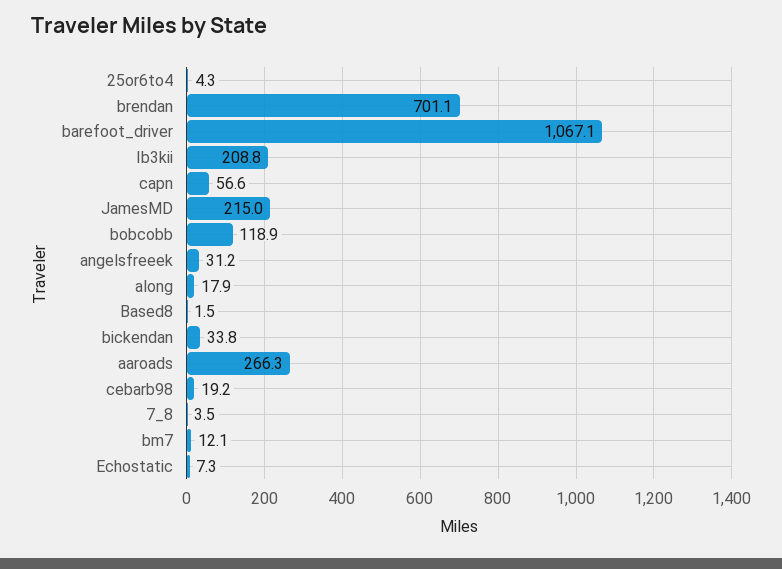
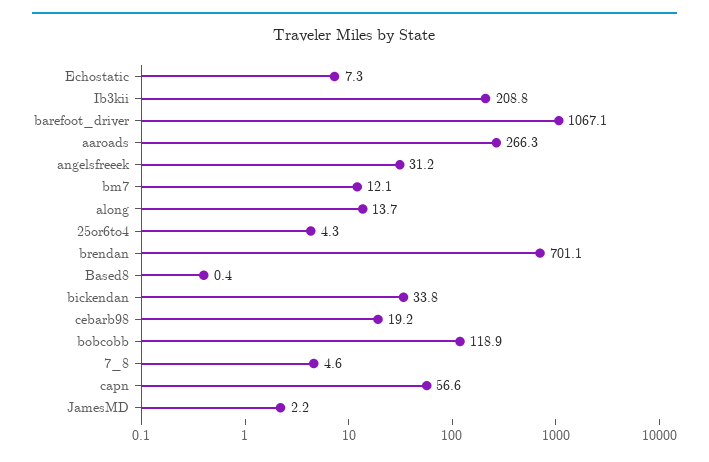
  {
    "25or6to4": 4.3,
    "brendan": 701.1,
    "barefoot_driver": 1067.1,
    "Ib3kii": 208.8,
    "capn": 56.6,
-   "JamesMD": 215,
+   "JamesMD": 2.2,
    "bobcobb": 118.9,
    "angelsfreeek": 31.2,
-   "along": 17.9,
+   "along": 13.7,
-   "Based8": 1.5,
+   "Based8": 0.4,
    "bickendan": 33.8,
    "aaroads": 266.3,
    "cebarb98": 19.2,
-   "7_8": 3.5,
+   "7_8": 4.6,
    "bm7": 12.1,
    "Echostatic": 7.3
  }

